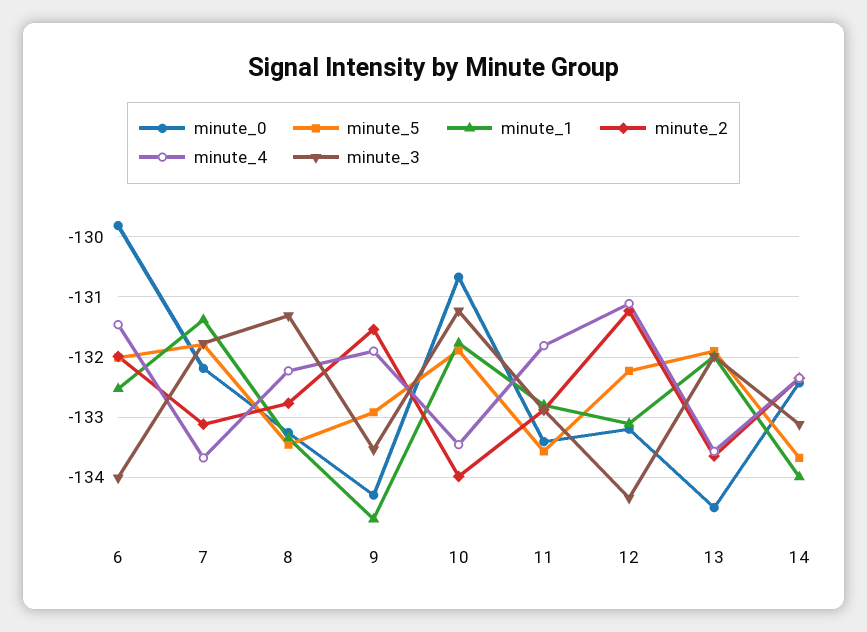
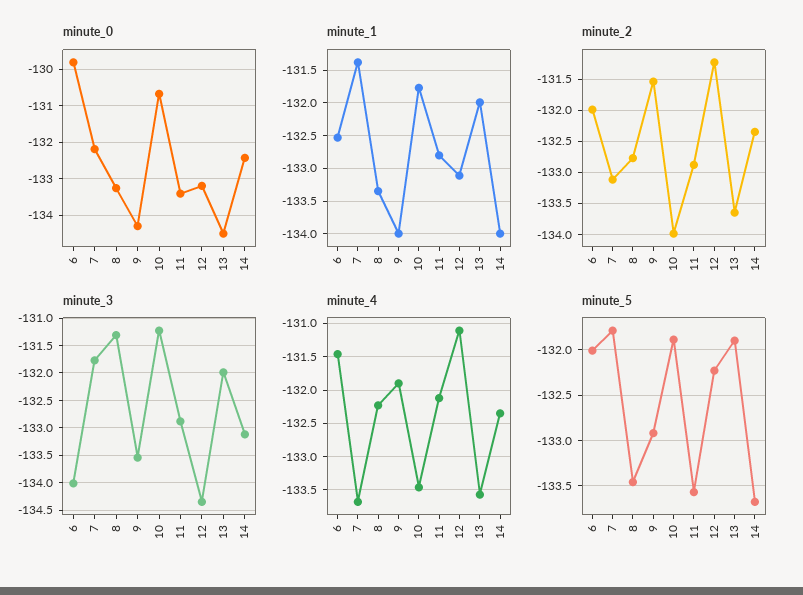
  {
    "minute_0": {
      "6": -129.8,
      "7": -132.2,
      "8": -133.3,
      "9": -134.3,
      "10": -130.7,
      "11": -133.4,
      "12": -133.2,
      "13": -134.5,
      "14": -132.4
    },
    "minute_5": {
      "6": -132,
      "7": -131.8,
      "8": -133.5,
      "9": -132.9,
      "10": -131.9,
      "11": -133.6,
      "12": -132.2,
      "13": -131.9,
      "14": -133.7
    },
    "minute_1": {
      "6": -132.5,
      "7": -131.4,
      "8": -133.4,
-     "9": -134.7,
+     "9": -134,
      "10": -131.8,
      "11": -132.8,
      "12": -133.1,
      "13": -132,
      "14": -134
    },
    "minute_2": {
      "6": -132,
      "7": -133.1,
      "8": -132.8,
      "9": -131.5,
      "10": -134,
      "11": -132.9,
      "12": -131.2,
      "13": -133.7,
      "14": -132.4
    },
    "minute_4": {
      "6": -131.5,
      "7": -133.7,
      "8": -132.2,
      "9": -131.9,
      "10": -133.5,
-     "11": -131.8,
+     "11": -132.1,
      "12": -131.1,
      "13": -133.6,
      "14": -132.4
    },
    "minute_3": {
      "6": -134,
      "7": -131.8,
      "8": -131.3,
      "9": -133.5,
      "10": -131.2,
      "11": -132.9,
      "12": -134.4,
      "13": -132,
      "14": -133.1
    }
  }

